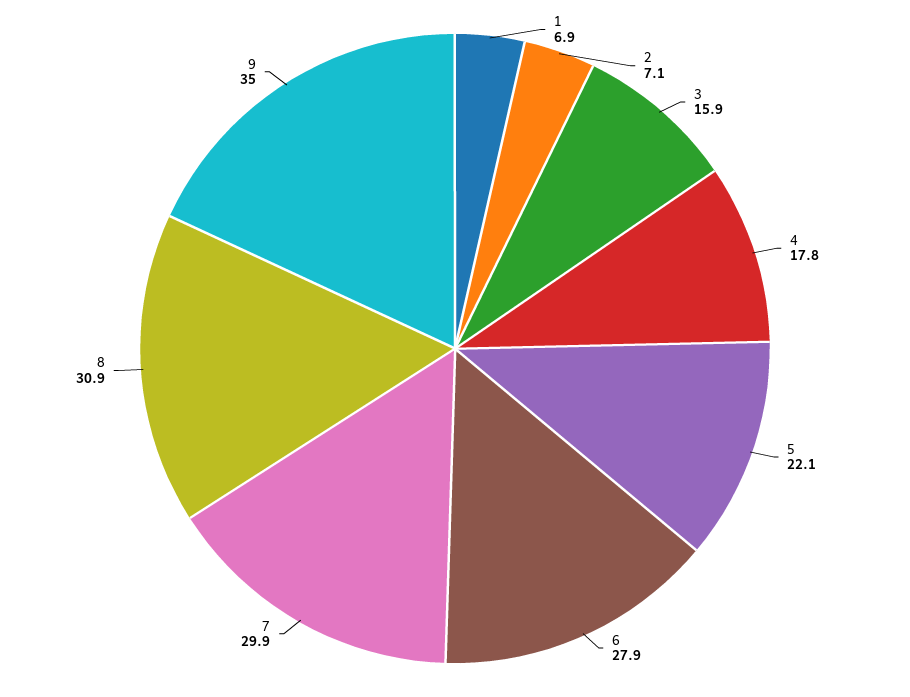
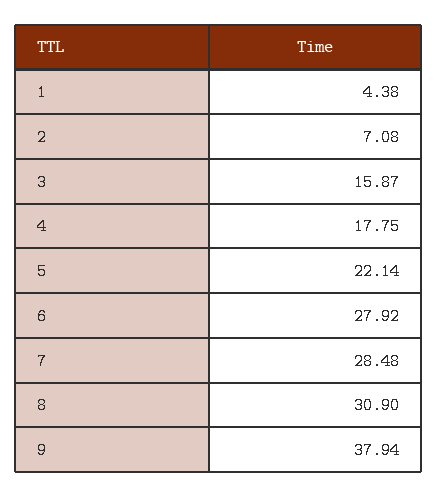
  {
-   "1": 6.9,
+   "1": 4.38,
    "2": 7.08,
    "3": 15.87,
    "4": 17.75,
    "5": 22.14,
    "6": 27.92,
-   "7": 29.9,
+   "7": 28.48,
    "8": 30.9,
-   "9": 35
+   "9": 37.94
  }

